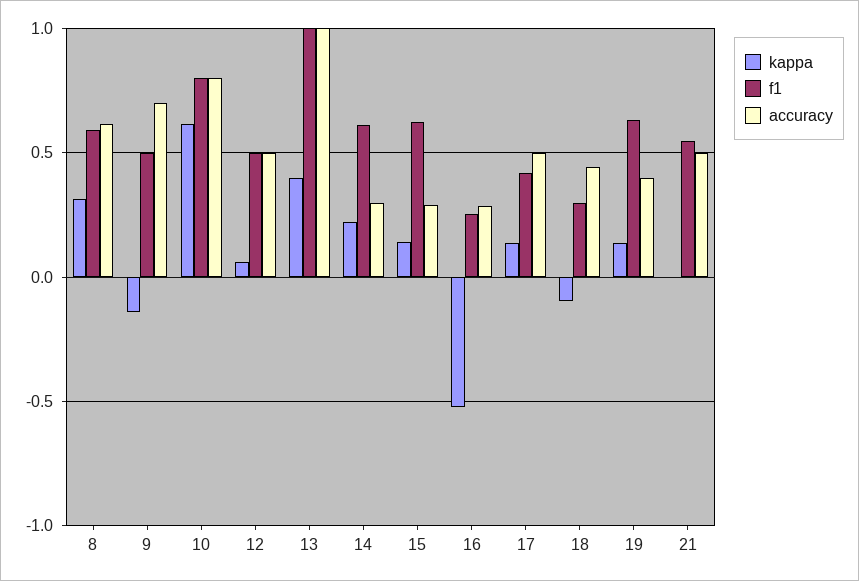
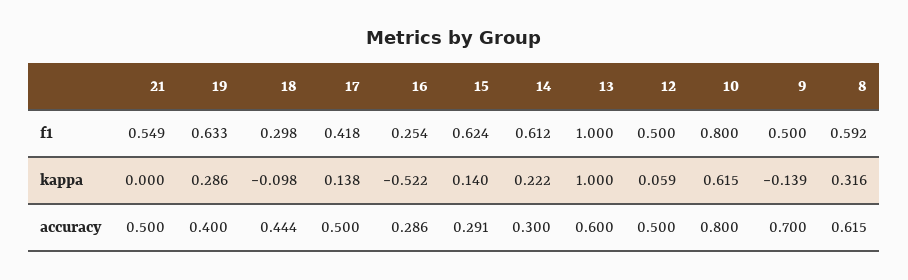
  {
    "kappa": {
      "8": 0.316,
      "9": -0.139,
      "10": 0.615,
      "12": 0.059,
-     "13": 0.4,
+     "13": 1,
      "14": 0.222,
      "15": 0.14,
      "16": -0.522,
      "17": 0.138,
      "18": -0.098,
-     "19": 0.15,
+     "19": 0.286,
      "21": 0
    },
    "f1": {
      "8": 0.592,
      "9": 0.5,
      "10": 0.8,
      "12": 0.5,
      "13": 1,
      "14": 0.612,
      "15": 0.624,
      "16": 0.254,
      "17": 0.418,
      "18": 0.298,
      "19": 0.633,
      "21": 0.549
    },
    "accuracy": {
      "8": 0.615,
      "9": 0.7,
      "10": 0.8,
      "12": 0.5,
-     "13": 1,
+     "13": 0.6,
      "14": 0.3,
      "15": 0.291,
      "16": 0.286,
      "17": 0.5,
      "18": 0.444,
      "19": 0.4,
      "21": 0.5
    }
  }

